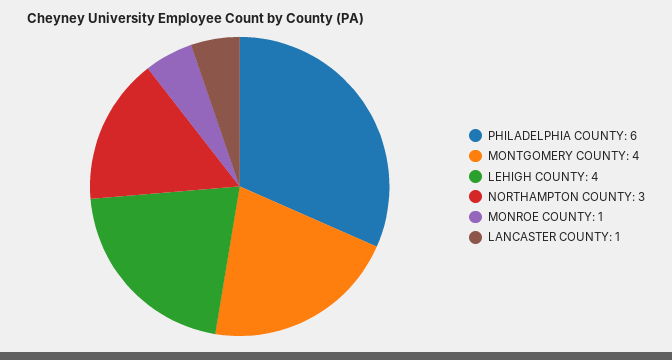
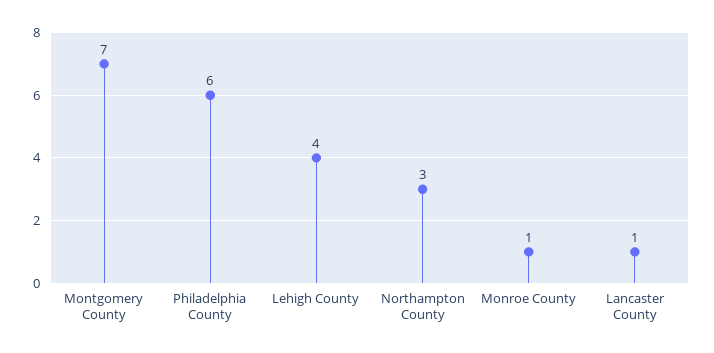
  {
    "PHILADELPHIA COUNTY": 6,
-   "MONTGOMERY COUNTY": 4,
+   "MONTGOMERY COUNTY": 7,
    "LEHIGH COUNTY": 4,
    "NORTHAMPTON COUNTY": 3,
    "MONROE COUNTY": 1,
    "LANCASTER COUNTY": 1
  }

